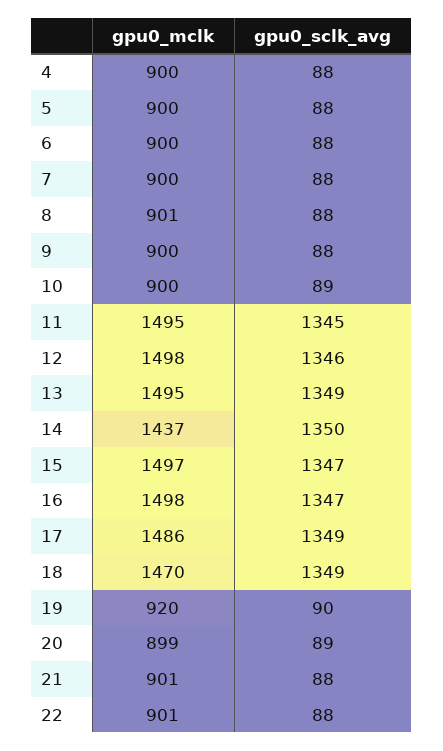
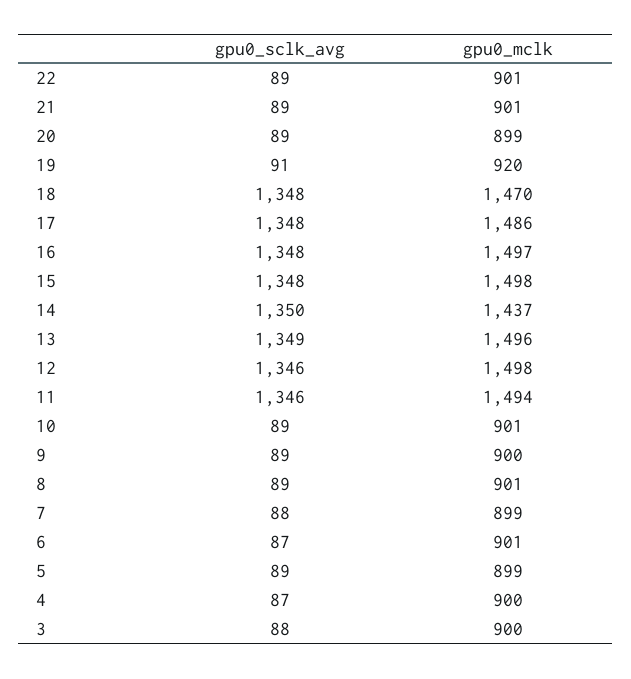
  {
    "gpu0_mclk": {
      "4": 900,
-     "5": 900,
+     "5": 899,
-     "6": 900,
+     "6": 901,
-     "7": 900,
+     "7": 899,
      "8": 901,
      "9": 900,
-     "10": 900,
+     "10": 901,
-     "11": 1495,
+     "11": 1494,
      "12": 1498,
-     "13": 1495,
+     "13": 1496,
      "14": 1437,
-     "15": 1497,
+     "15": 1498,
-     "16": 1498,
+     "16": 1497,
      "17": 1486,
      "18": 1470,
      "19": 920,
      "20": 899,
      "21": 901,
-     "22": 901
+     "22": 901,
+     "3": 900
    },
    "gpu0_sclk_avg": {
-     "4": 88,
+     "4": 87,
-     "5": 88,
+     "5": 89,
-     "6": 88,
+     "6": 87,
      "7": 88,
-     "8": 88,
+     "8": 89,
-     "9": 88,
+     "9": 89,
      "10": 89,
-     "11": 1345,
+     "11": 1346,
      "12": 1346,
      "13": 1349,
      "14": 1350,
-     "15": 1347,
+     "15": 1348,
-     "16": 1347,
+     "16": 1348,
-     "17": 1349,
+     "17": 1348,
-     "18": 1349,
+     "18": 1348,
-     "19": 90,
+     "19": 91,
      "20": 89,
-     "21": 88,
+     "21": 89,
-     "22": 88
+     "22": 89,
+     "3": 88
    }
  }

